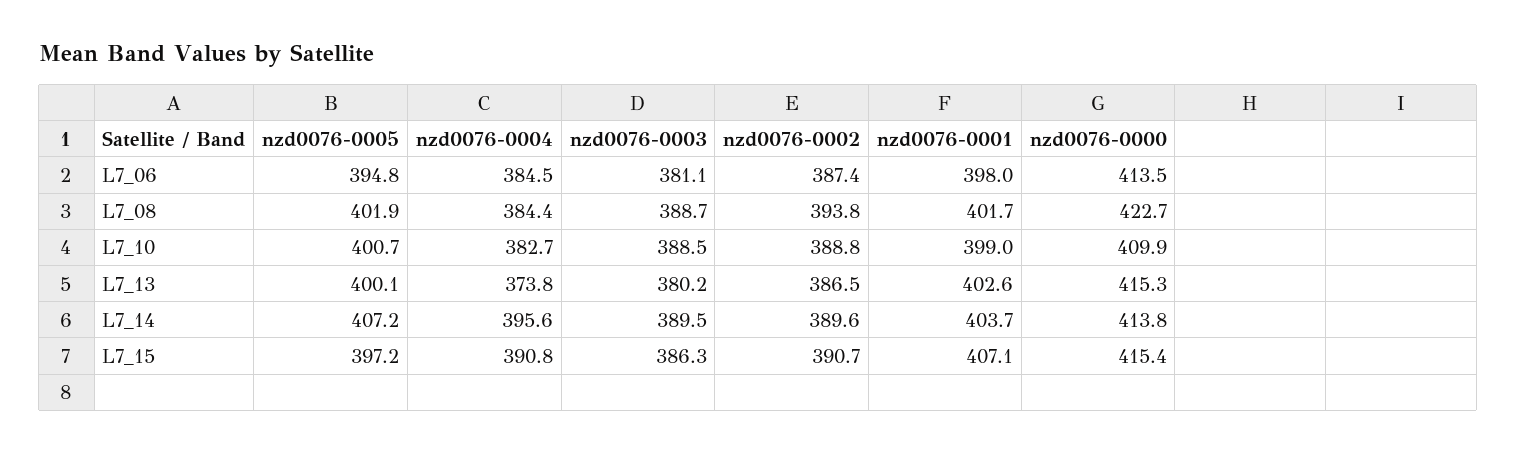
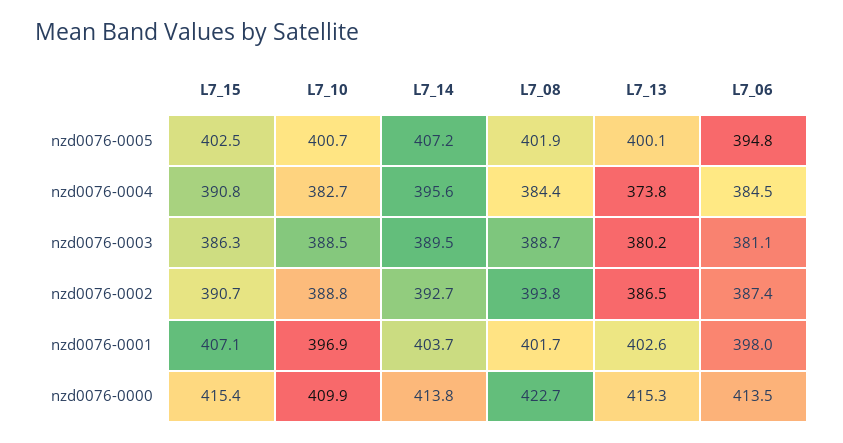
  {
    "nzd0076-0005": {
      "L7_06": 394.8,
      "L7_08": 401.9,
      "L7_10": 400.7,
      "L7_13": 400.1,
      "L7_14": 407.2,
-     "L7_15": 397.2
+     "L7_15": 402.5
    },
    "nzd0076-0004": {
      "L7_06": 384.5,
      "L7_08": 384.4,
      "L7_10": 382.7,
      "L7_13": 373.8,
      "L7_14": 395.6,
      "L7_15": 390.8
    },
    "nzd0076-0003": {
      "L7_06": 381.1,
      "L7_08": 388.7,
      "L7_10": 388.5,
      "L7_13": 380.2,
      "L7_14": 389.5,
      "L7_15": 386.3
    },
    "nzd0076-0002": {
      "L7_06": 387.4,
      "L7_08": 393.8,
      "L7_10": 388.8,
      "L7_13": 386.5,
-     "L7_14": 389.6,
+     "L7_14": 392.7,
      "L7_15": 390.7
    },
    "nzd0076-0001": {
      "L7_06": 398,
      "L7_08": 401.7,
-     "L7_10": 399,
+     "L7_10": 396.9,
      "L7_13": 402.6,
      "L7_14": 403.7,
      "L7_15": 407.1
    },
    "nzd0076-0000": {
      "L7_06": 413.5,
      "L7_08": 422.7,
      "L7_10": 409.9,
      "L7_13": 415.3,
      "L7_14": 413.8,
      "L7_15": 415.4
    }
  }

